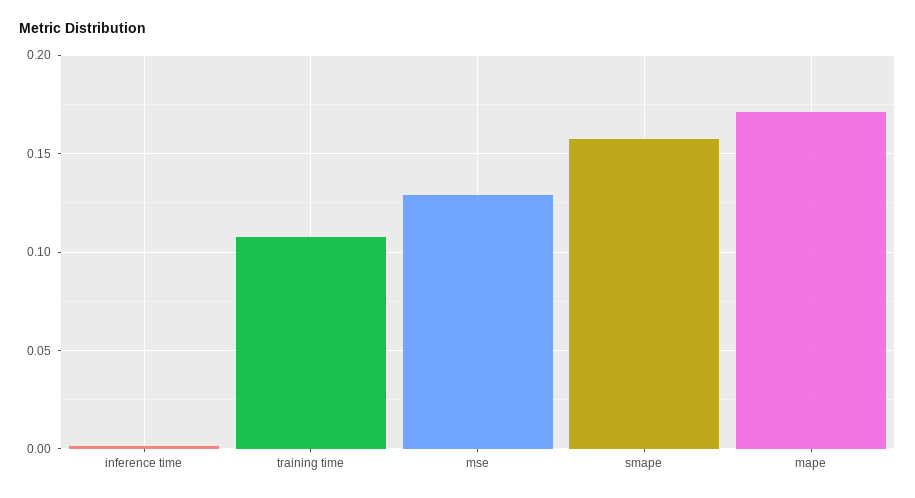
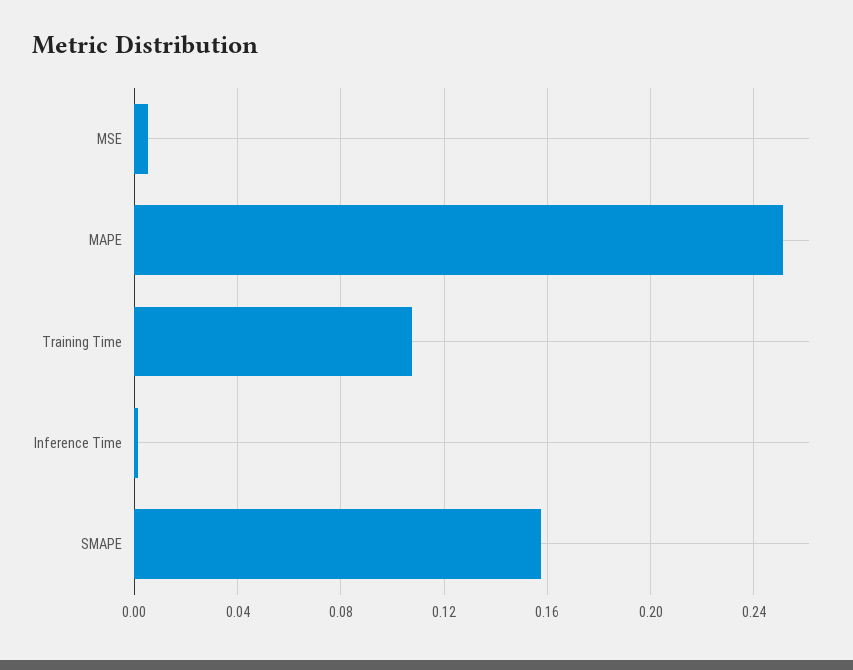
  {
    "inference time": 0,
    "training time": 0.11,
-   "mse": 0.13,
+   "mse": 0.005,
    "smape": 0.16,
-   "mape": 0.17
+   "mape": 0.25
  }

